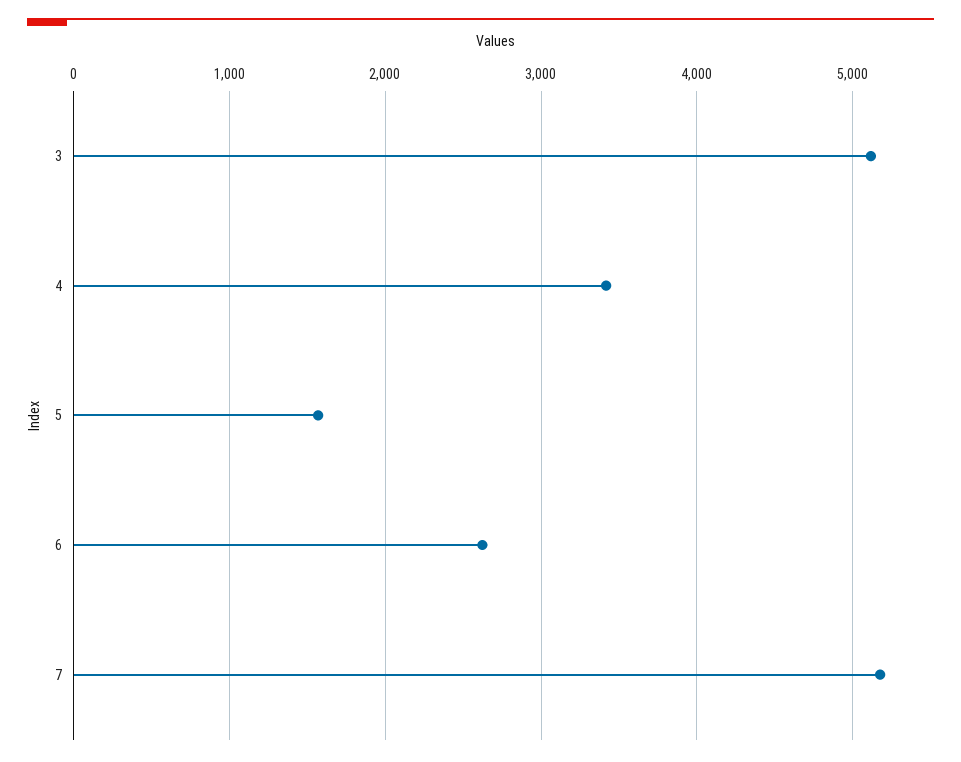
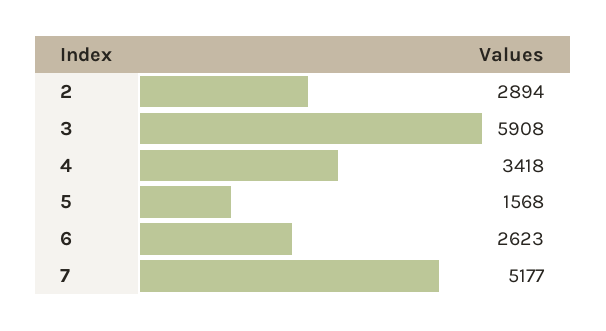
  {
-   "3": 5100,
+   "3": 5908,
    "4": 3418,
    "5": 1568,
    "6": 2623,
-   "7": 5177
+   "7": 5177,
+   "2": 2894
  }

